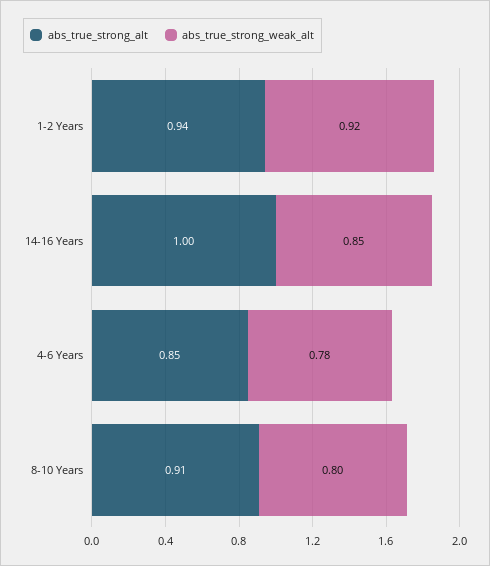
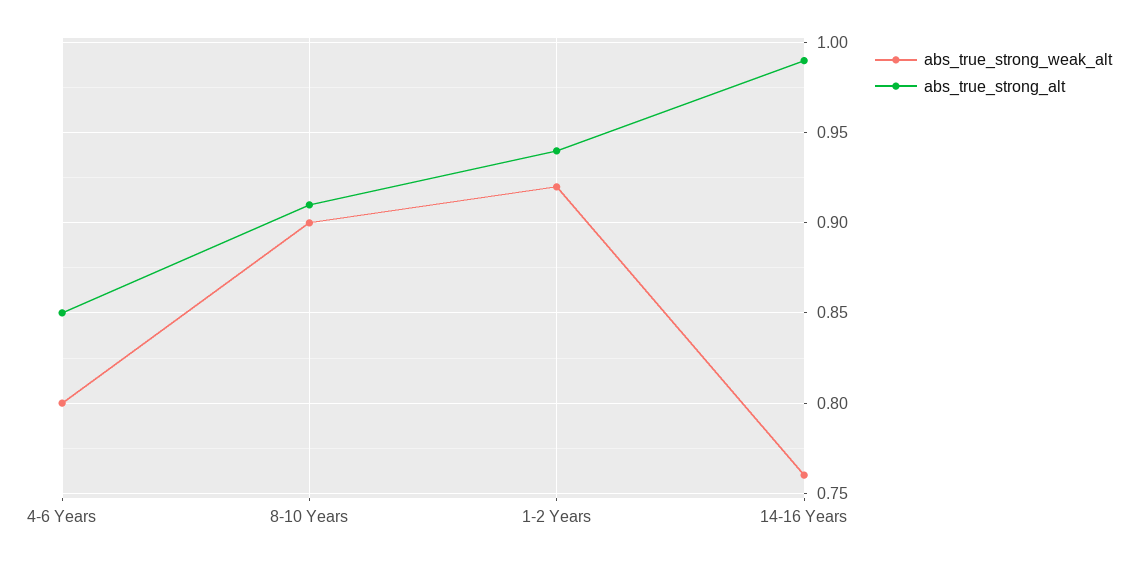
  {
    "abs_true_strong_alt": {
      "1-2 Years": 0.94,
-     "14-16 Years": 1,
+     "14-16 Years": 0.99,
      "4-6 Years": 0.85,
      "8-10 Years": 0.91
    },
    "abs_true_strong_weak_alt": {
      "1-2 Years": 0.92,
-     "14-16 Years": 0.85,
+     "14-16 Years": 0.76,
-     "4-6 Years": 0.78,
+     "4-6 Years": 0.8,
-     "8-10 Years": 0.8
+     "8-10 Years": 0.9
    }
  }

